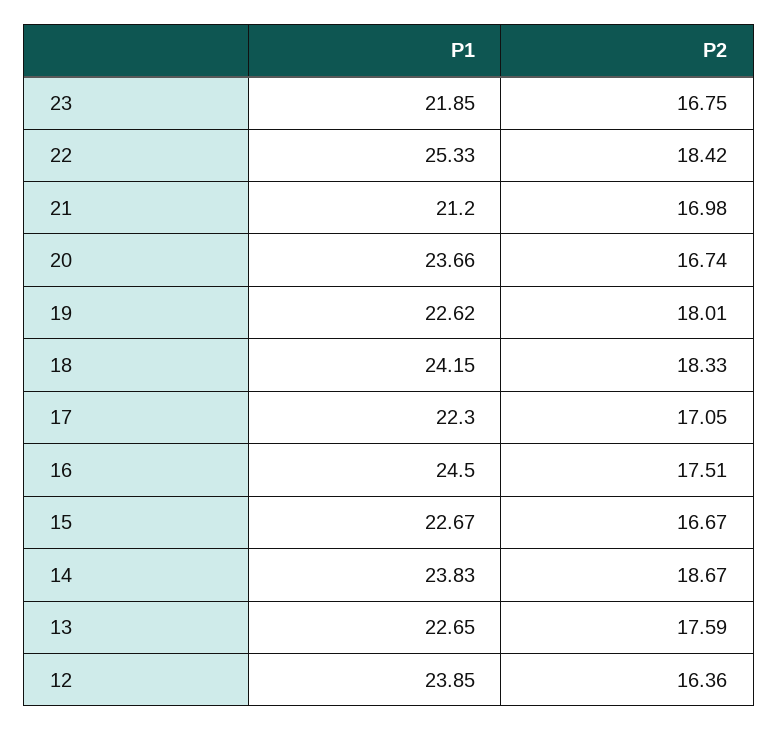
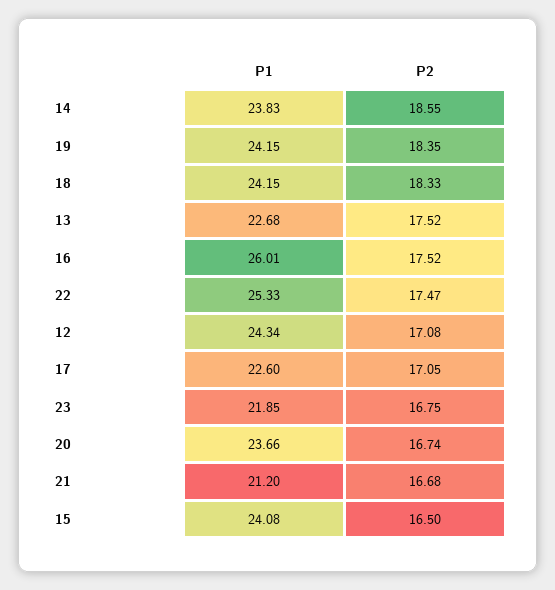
  {
    "P1": {
      "23": 21.85,
      "22": 25.33,
      "21": 21.2,
      "20": 23.66,
-     "19": 22.62,
+     "19": 24.15,
      "18": 24.15,
-     "17": 22.3,
+     "17": 22.6,
-     "16": 24.5,
+     "16": 26.01,
-     "15": 22.67,
+     "15": 24.08,
      "14": 23.83,
-     "13": 22.65,
+     "13": 22.68,
-     "12": 23.85
+     "12": 24.34
    },
    "P2": {
      "23": 16.75,
-     "22": 18.42,
+     "22": 17.47,
-     "21": 16.98,
+     "21": 16.68,
      "20": 16.74,
-     "19": 18.01,
+     "19": 18.35,
      "18": 18.33,
      "17": 17.05,
-     "16": 17.51,
+     "16": 17.52,
-     "15": 16.67,
+     "15": 16.5,
-     "14": 18.67,
+     "14": 18.55,
-     "13": 17.59,
+     "13": 17.52,
-     "12": 16.36
+     "12": 17.08
    }
  }

